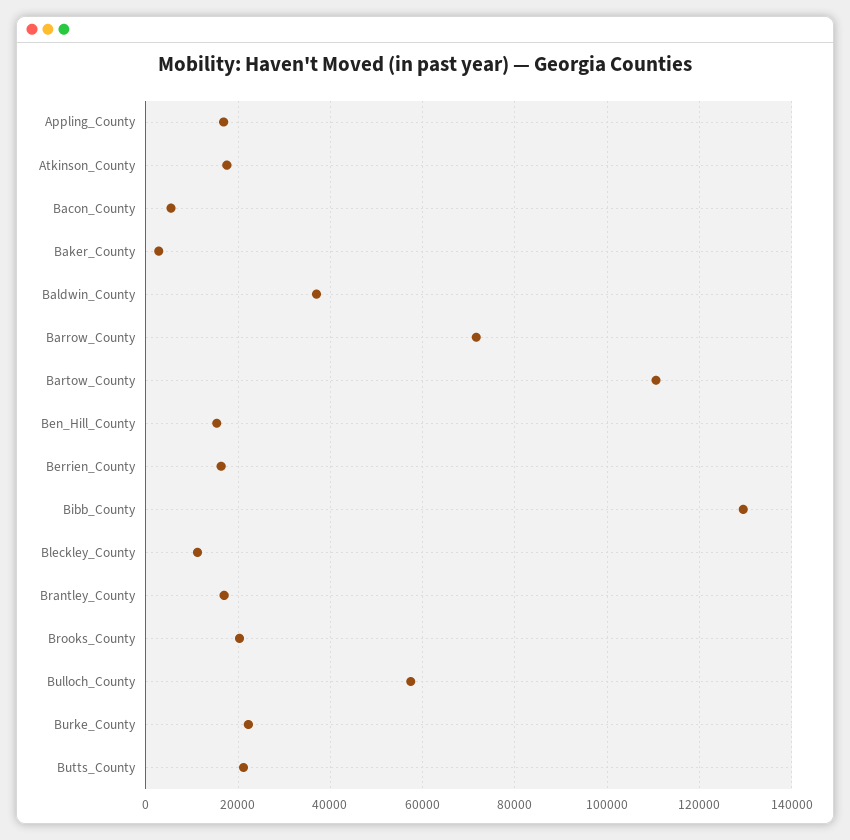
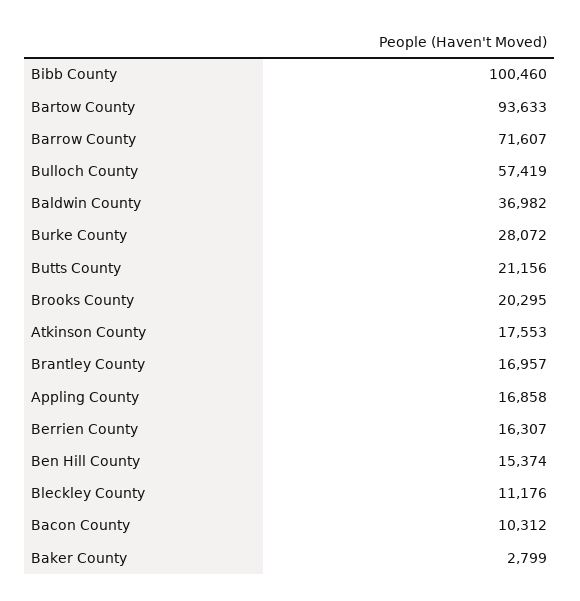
  {
    "Appling_County": 16858,
    "Atkinson_County": 17553,
-   "Bacon_County": 6000,
+   "Bacon_County": 10312,
    "Baker_County": 2799,
    "Baldwin_County": 36982,
    "Barrow_County": 71607,
-   "Bartow_County": 110000,
+   "Bartow_County": 93633,
    "Ben_Hill_County": 15374,
    "Berrien_County": 16307,
-   "Bibb_County": 130000,
+   "Bibb_County": 100460,
    "Bleckley_County": 11176,
    "Brantley_County": 16957,
    "Brooks_County": 20295,
    "Bulloch_County": 57419,
-   "Burke_County": 22000,
+   "Burke_County": 28072,
    "Butts_County": 21156
  }

